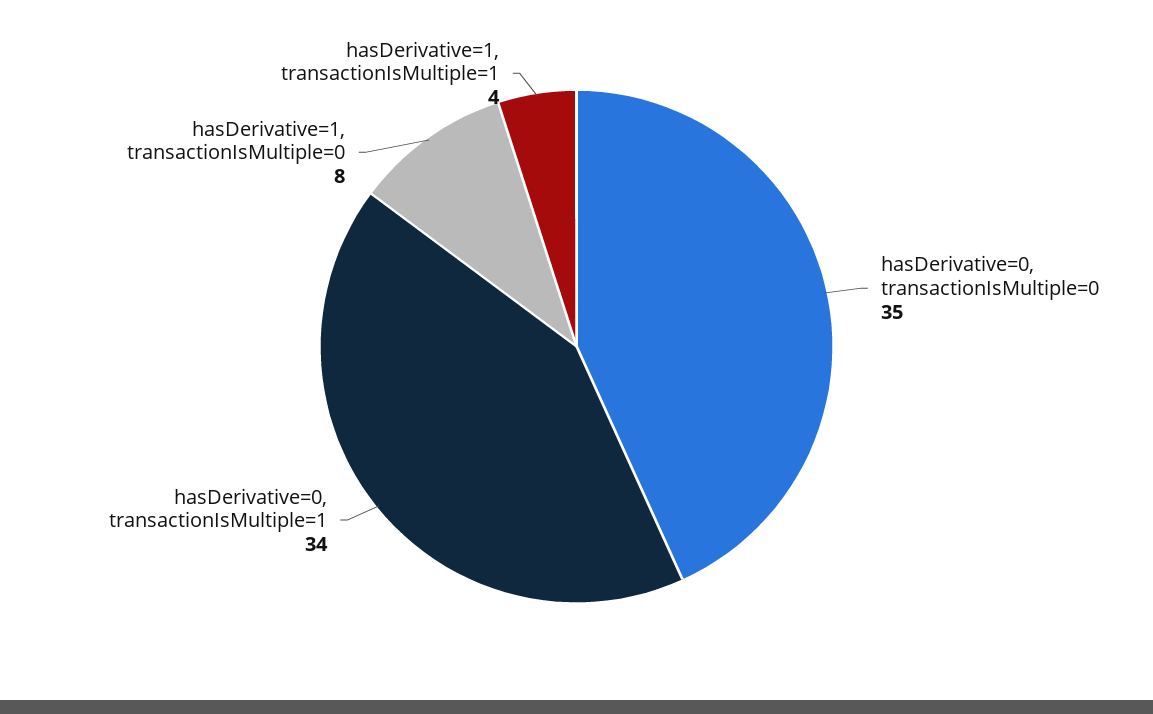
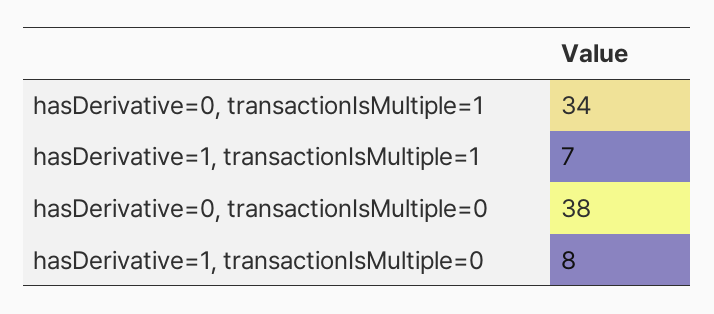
  {
-   "hasDerivative=0, transactionIsMultiple=0": 35,
+   "hasDerivative=0, transactionIsMultiple=0": 38,
    "hasDerivative=0, transactionIsMultiple=1": 34,
    "hasDerivative=1, transactionIsMultiple=0": 8,
-   "hasDerivative=1, transactionIsMultiple=1": 4
+   "hasDerivative=1, transactionIsMultiple=1": 7
  }

